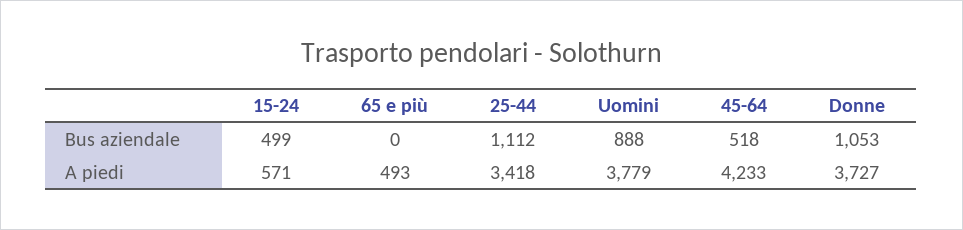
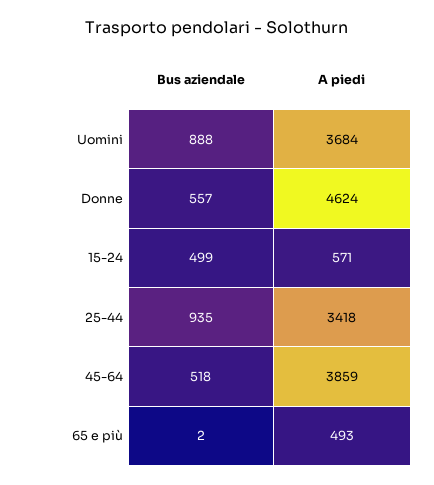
  {
    "15-24": {
      "Bus aziendale": 499,
      "A piedi": 571
    },
    "65 e più": {
-     "Bus aziendale": 0,
+     "Bus aziendale": 2,
      "A piedi": 493
    },
    "25-44": {
-     "Bus aziendale": 1112,
+     "Bus aziendale": 935,
      "A piedi": 3418
    },
    "Uomini": {
      "Bus aziendale": 888,
-     "A piedi": 3779
+     "A piedi": 3684
    },
    "45-64": {
      "Bus aziendale": 518,
-     "A piedi": 4233
+     "A piedi": 3859
    },
    "Donne": {
-     "Bus aziendale": 1053,
+     "Bus aziendale": 557,
-     "A piedi": 3727
+     "A piedi": 4624
    }
  }

